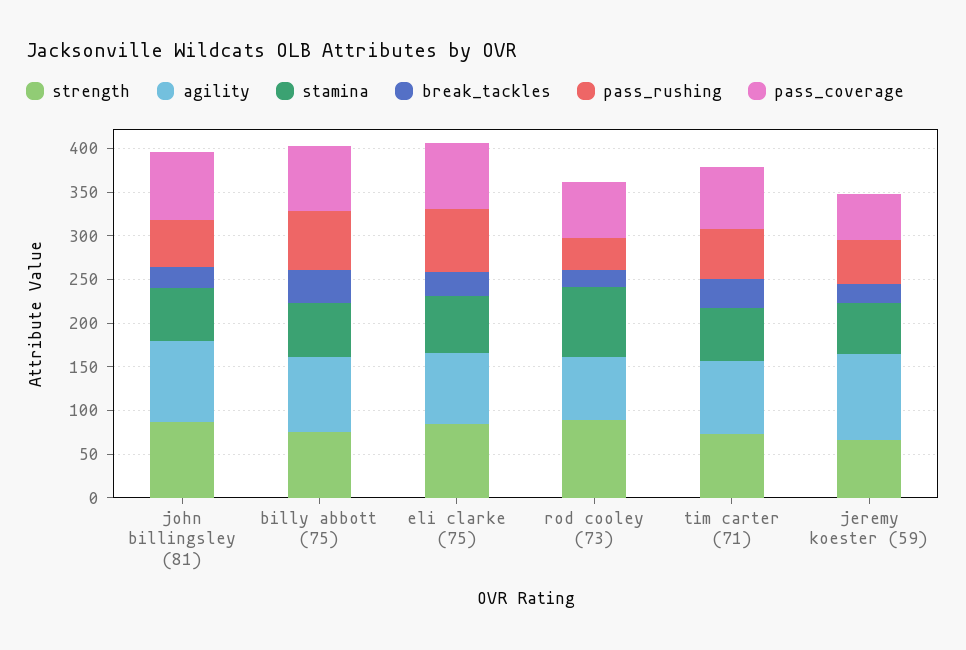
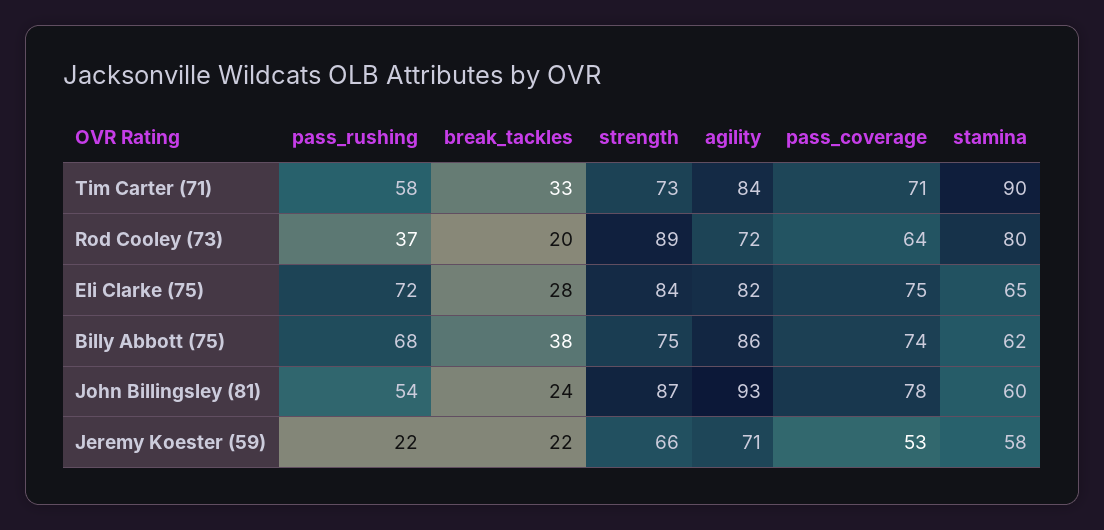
  {
    "strength": {
      "john billingsley (81)": 87,
      "billy abbott (75)": 75,
      "eli clarke (75)": 84,
      "rod cooley (73)": 89,
      "tim carter (71)": 73,
      "jeremy koester (59)": 66
    },
    "agility": {
      "john billingsley (81)": 93,
      "billy abbott (75)": 86,
      "eli clarke (75)": 82,
      "rod cooley (73)": 72,
      "tim carter (71)": 84,
-     "jeremy koester (59)": 100
+     "jeremy koester (59)": 71
    },
    "stamina": {
      "john billingsley (81)": 60,
      "billy abbott (75)": 62,
      "eli clarke (75)": 65,
      "rod cooley (73)": 80,
-     "tim carter (71)": 60,
+     "tim carter (71)": 90,
      "jeremy koester (59)": 58
    },
    "break_tackles": {
      "john billingsley (81)": 24,
      "billy abbott (75)": 38,
      "eli clarke (75)": 28,
      "rod cooley (73)": 20,
      "tim carter (71)": 33,
      "jeremy koester (59)": 22
    },
    "pass_rushing": {
      "john billingsley (81)": 54,
      "billy abbott (75)": 68,
      "eli clarke (75)": 72,
      "rod cooley (73)": 37,
      "tim carter (71)": 58,
-     "jeremy koester (59)": 50
+     "jeremy koester (59)": 22
    },
    "pass_coverage": {
      "john billingsley (81)": 78,
      "billy abbott (75)": 74,
      "eli clarke (75)": 75,
      "rod cooley (73)": 64,
      "tim carter (71)": 71,
      "jeremy koester (59)": 53
    }
  }

